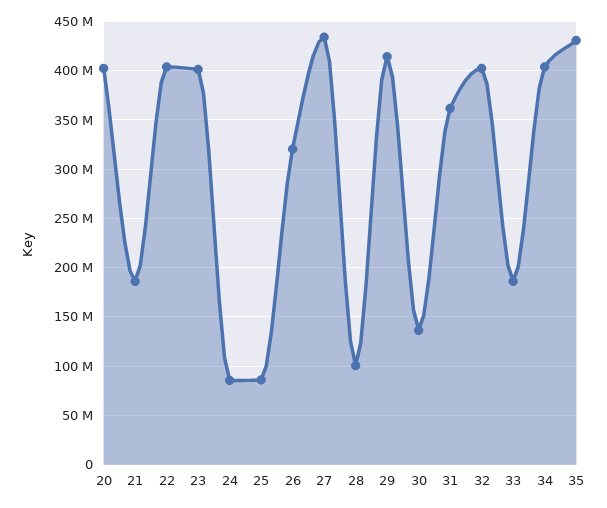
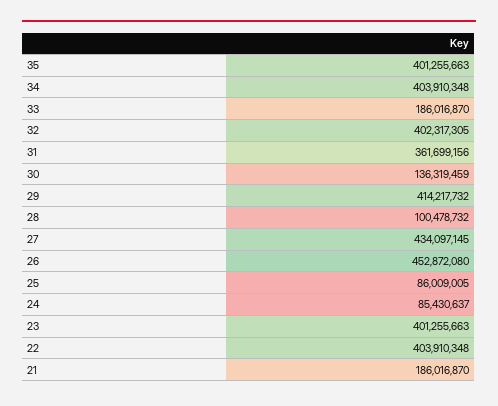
  {
-   "20": 400000000,
    "21": 186016870,
    "22": 403910348,
    "23": 401255663,
    "24": 85430637,
    "25": 86009005,
-   "26": 320000000,
+   "26": 452872080,
    "27": 434097145,
    "28": 100478732,
    "29": 414217732,
    "30": 136319459,
    "31": 361699156,
    "32": 402317305,
    "33": 186016870,
    "34": 403910348,
-   "35": 430000000
+   "35": 401255663
  }

